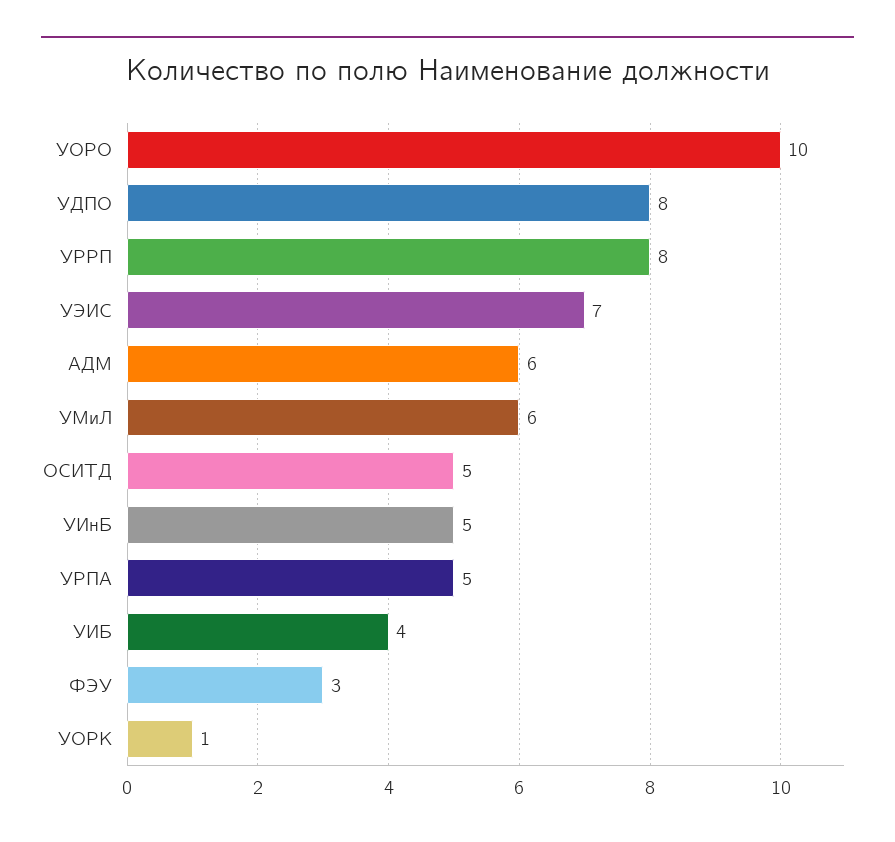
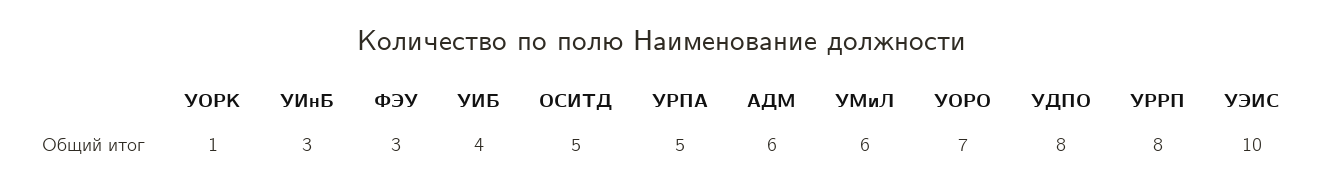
  {
-   "УОРО": 10,
+   "УОРО": 7,
    "УДПО": 8,
    "УРРП": 8,
-   "УЭИС": 7,
+   "УЭИС": 10,
    "АДМ": 6,
    "УМиЛ": 6,
    "ОСИТД": 5,
-   "УИнБ": 5,
+   "УИнБ": 3,
    "УРПА": 5,
    "УИБ": 4,
    "ФЭУ": 3,
    "УОРК": 1
  }

